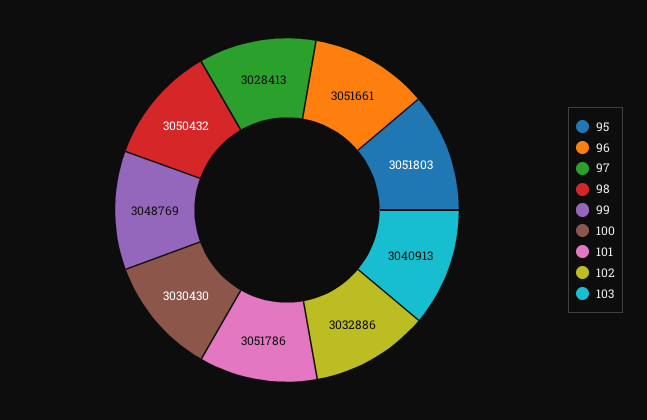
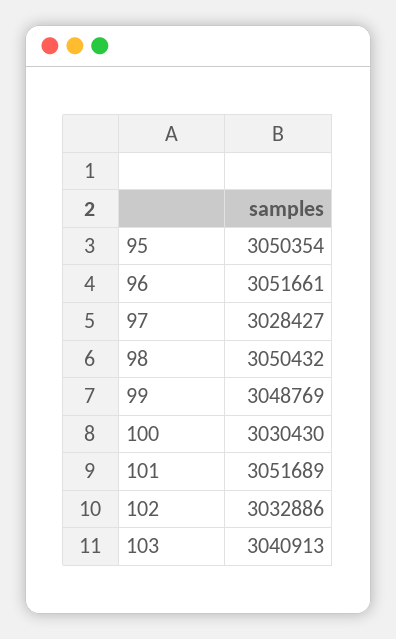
  {
-   "95": 3051803,
+   "95": 3050354,
    "96": 3051661,
-   "97": 3028413,
+   "97": 3028427,
    "98": 3050432,
    "99": 3048769,
    "100": 3030430,
-   "101": 3051786,
+   "101": 3051689,
    "102": 3032886,
    "103": 3040913
  }

